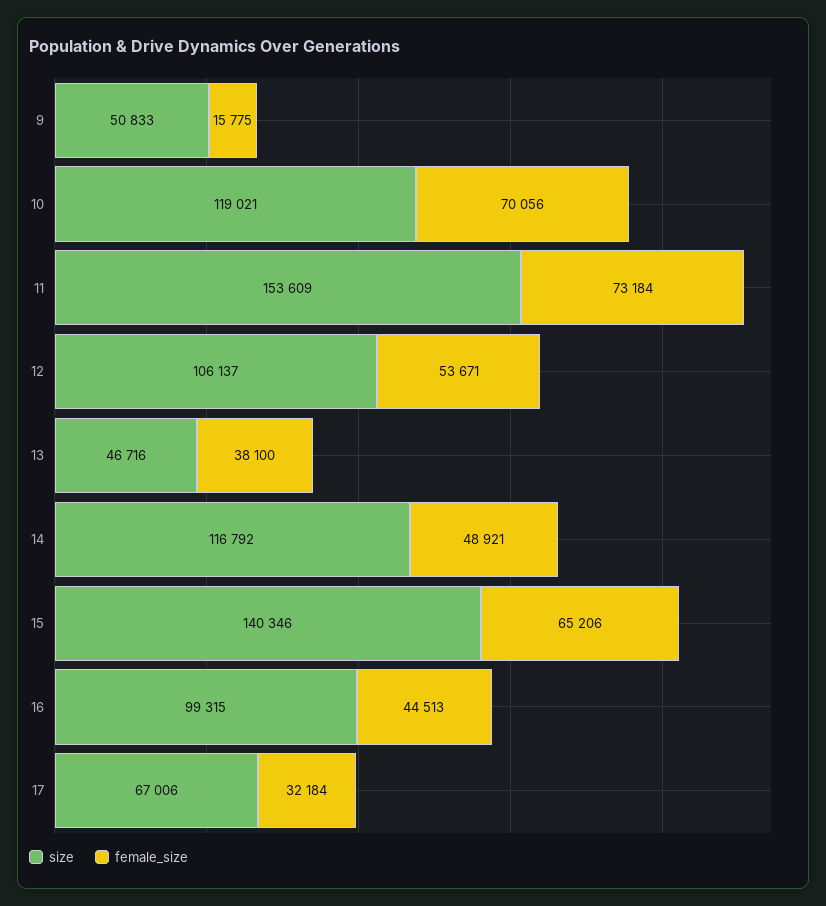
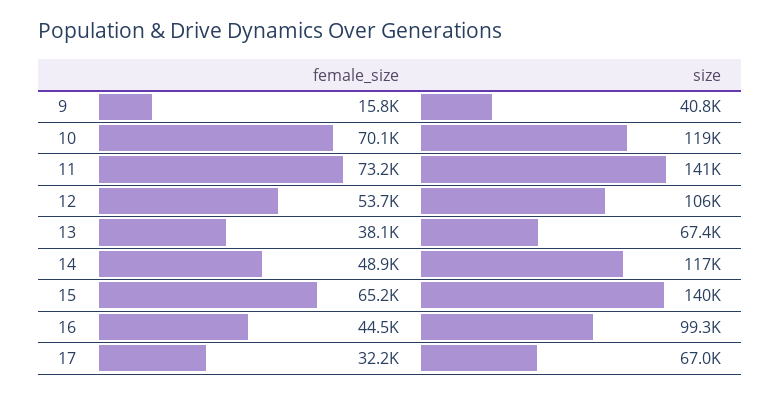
  {
    "size": {
-     "9": 50833,
+     "9": 40800,
      "10": 119021,
-     "11": 153609,
+     "11": 141000,
      "12": 106137,
-     "13": 46716,
+     "13": 67400,
      "14": 116792,
      "15": 140346,
      "16": 99315,
      "17": 67006
    },
    "female_size": {
      "9": 15775,
      "10": 70056,
      "11": 73184,
      "12": 53671,
      "13": 38100,
      "14": 48921,
      "15": 65206,
      "16": 44513,
      "17": 32184
    }
  }

